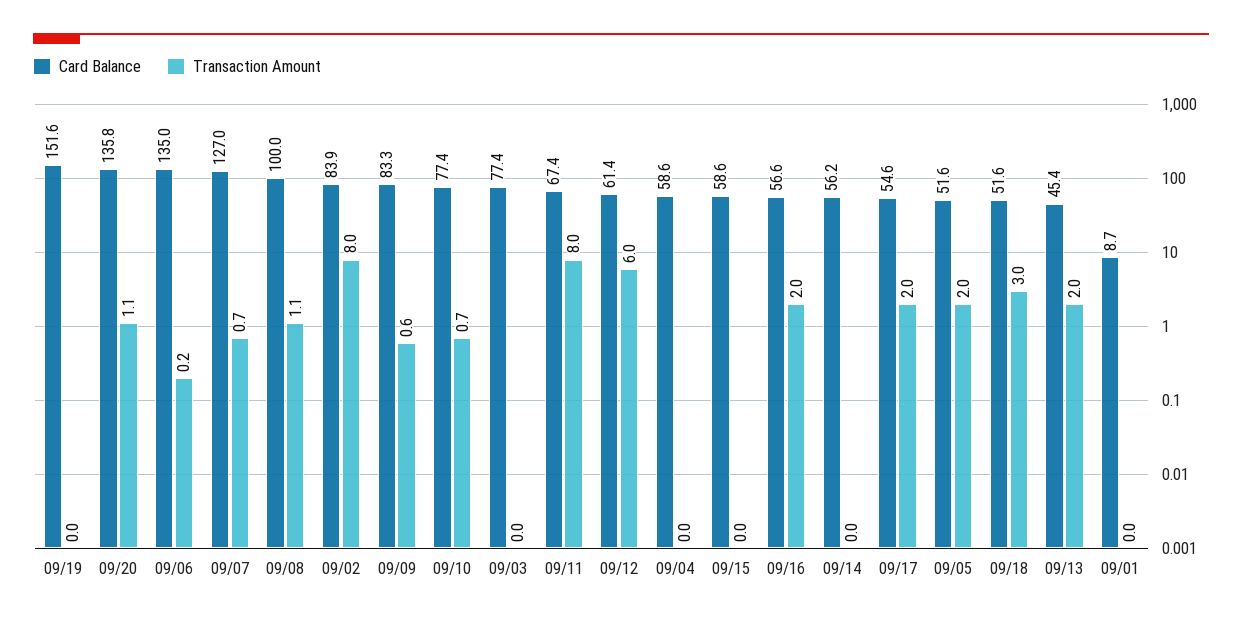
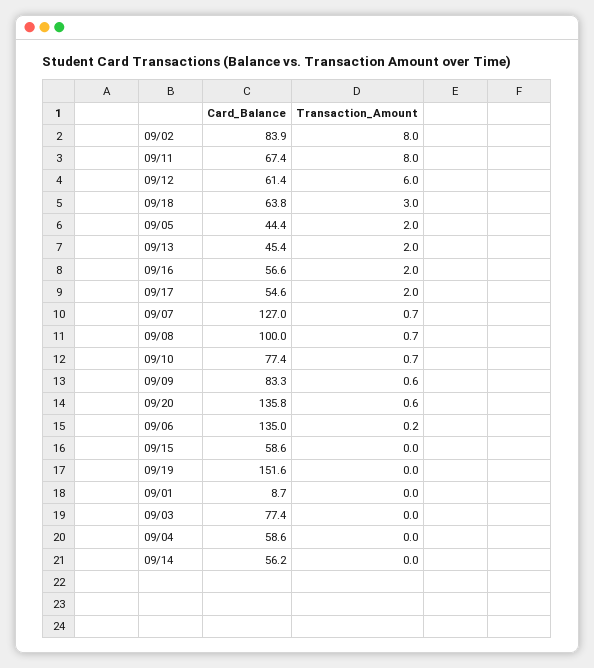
  {
    "Card Balance": {
      "09/19": 151.6,
      "09/20": 135.8,
      "09/06": 135,
      "09/07": 127,
      "09/08": 100,
      "09/02": 83.9,
      "09/09": 83.3,
      "09/10": 77.4,
      "09/03": 77.4,
      "09/11": 67.4,
      "09/12": 61.4,
      "09/04": 58.6,
      "09/15": 58.6,
      "09/16": 56.6,
      "09/14": 56.2,
      "09/17": 54.6,
-     "09/05": 51.6,
+     "09/05": 44.4,
-     "09/18": 51.6,
+     "09/18": 63.8,
      "09/13": 45.4,
      "09/01": 8.7
    },
    "Transaction Amount": {
      "09/19": 0,
-     "09/20": 1.1,
+     "09/20": 0.6,
      "09/06": 0.2,
      "09/07": 0.7,
-     "09/08": 1.1,
+     "09/08": 0.7,
      "09/02": 8,
      "09/09": 0.6,
      "09/10": 0.7,
      "09/03": 0,
      "09/11": 8,
      "09/12": 6,
      "09/04": 0,
      "09/15": 0,
      "09/16": 2,
      "09/14": 0,
      "09/17": 2,
      "09/05": 2,
      "09/18": 3,
      "09/13": 2,
      "09/01": 0
    }
  }

